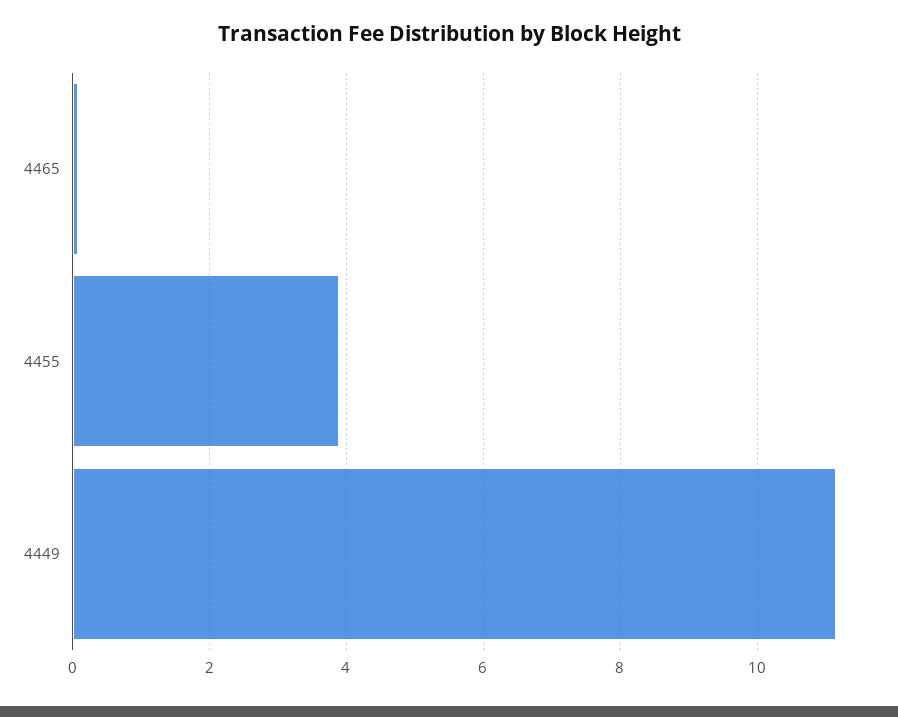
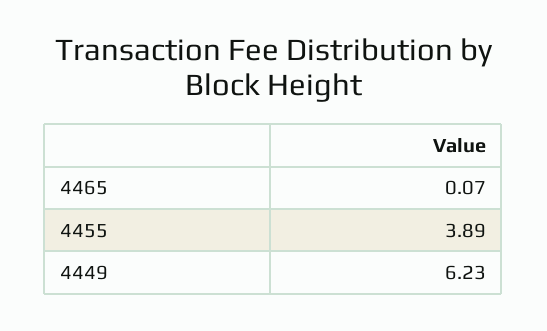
  {
    "4465": 0.07,
    "4455": 3.89,
-   "4449": 11.2
+   "4449": 6.23
  }

